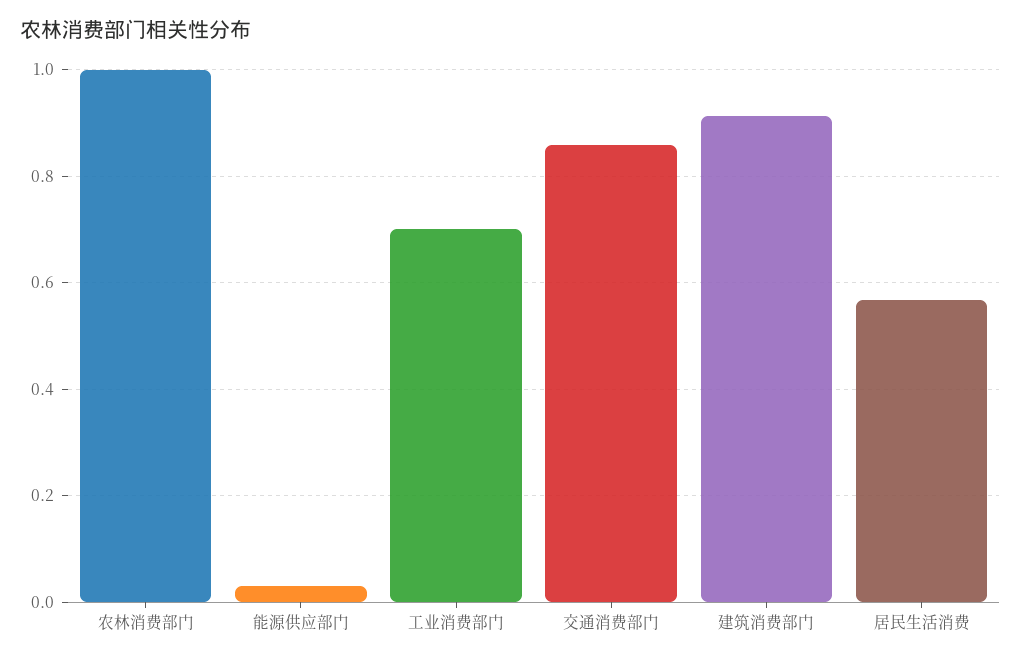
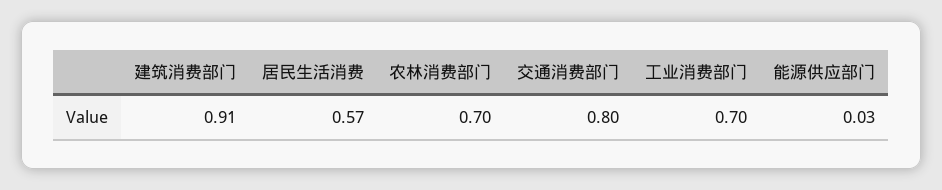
  {
-   "农林消费部门": 1,
+   "农林消费部门": 0.7,
    "能源供应部门": 0.03,
    "工业消费部门": 0.7,
-   "交通消费部门": 0.86,
+   "交通消费部门": 0.8,
    "建筑消费部门": 0.91,
    "居民生活消费": 0.57
  }

